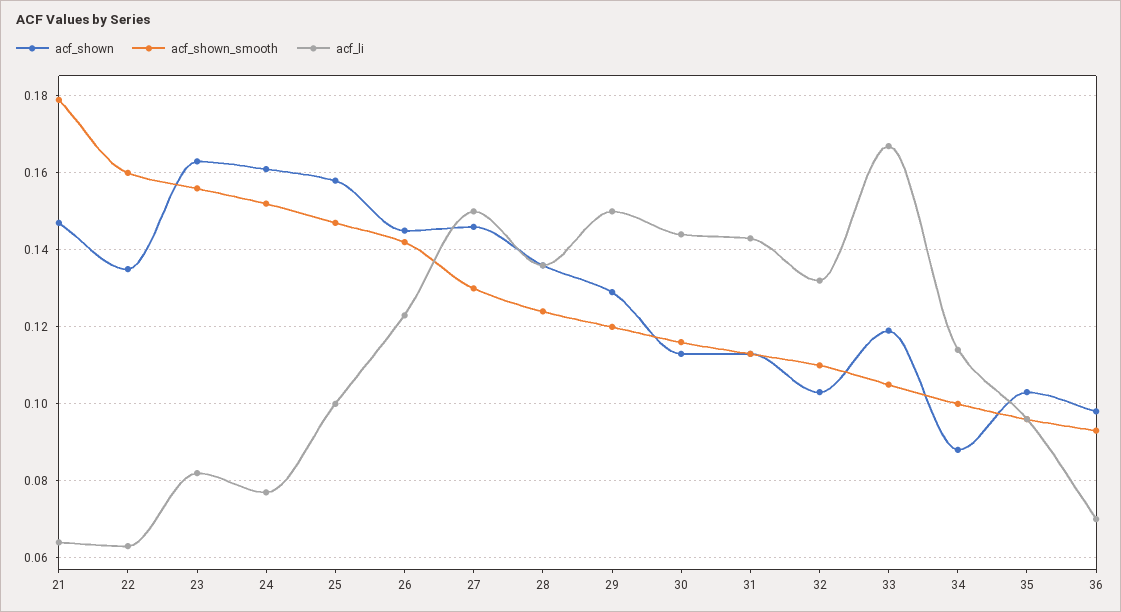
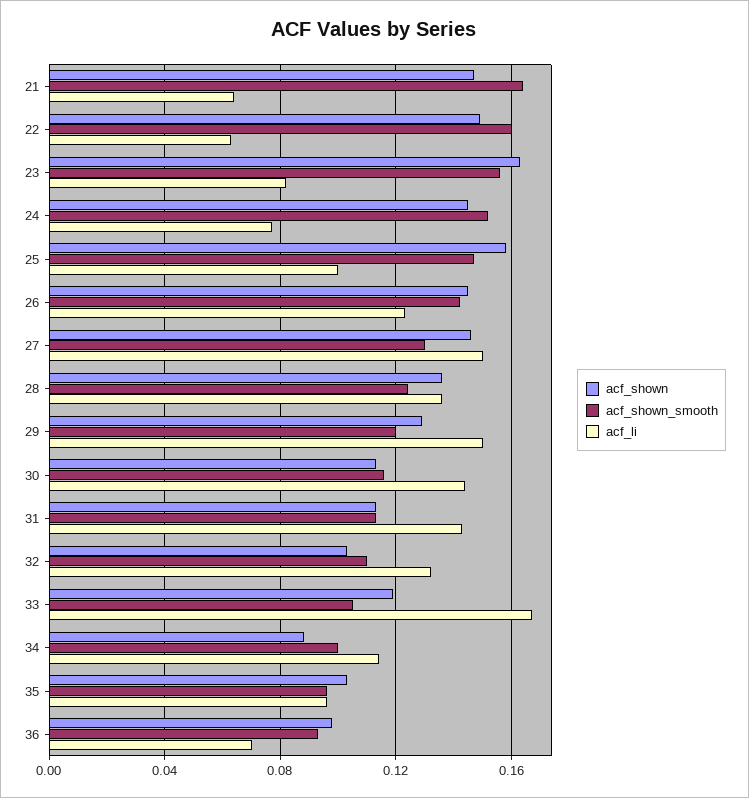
  {
    "acf_shown": {
      "21": 0.145,
-     "22": 0.135,
+     "22": 0.15,
      "23": 0.165,
-     "24": 0.16,
+     "24": 0.145,
      "25": 0.16,
      "26": 0.145,
      "27": 0.145,
      "28": 0.135,
      "29": 0.13,
      "30": 0.115,
      "31": 0.115,
      "32": 0.105,
      "33": 0.12,
      "34": 0.09,
      "35": 0.105,
      "36": 0.1
    },
    "acf_shown_smooth": {
-     "21": 0.18,
+     "21": 0.165,
      "22": 0.16,
      "23": 0.155,
      "24": 0.15,
      "25": 0.145,
      "26": 0.14,
      "27": 0.13,
      "28": 0.125,
      "29": 0.12,
      "30": 0.115,
      "31": 0.115,
      "32": 0.11,
      "33": 0.105,
      "34": 0.1,
      "35": 0.095,
      "36": 0.095
    },
    "acf_li": {
      "21": 0.065,
      "22": 0.065,
      "23": 0.08,
      "24": 0.075,
      "25": 0.1,
      "26": 0.125,
      "27": 0.15,
      "28": 0.135,
      "29": 0.15,
      "30": 0.145,
      "31": 0.145,
      "32": 0.13,
      "33": 0.165,
      "34": 0.115,
      "35": 0.095,
      "36": 0.07
    }
  }

